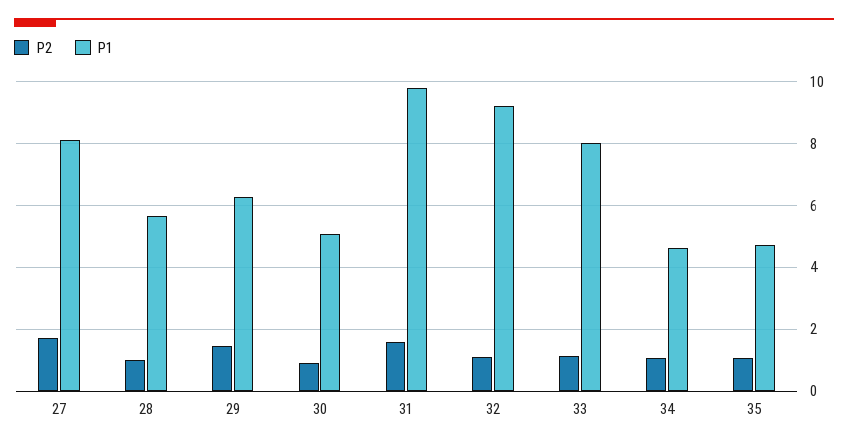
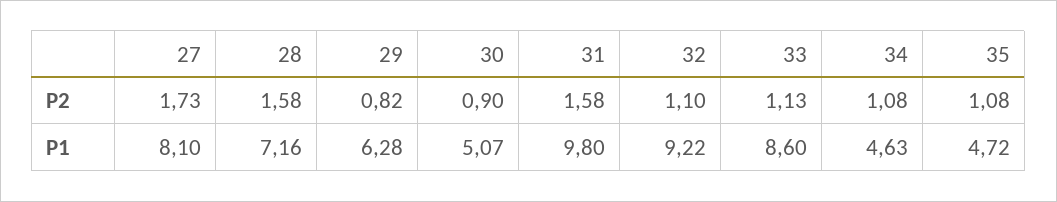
  {
    "P2": {
      "27": 1.73,
-     "28": 1,
+     "28": 1.58,
-     "29": 1.4,
+     "29": 0.82,
      "30": 0.9,
      "31": 1.58,
      "32": 1.1,
      "33": 1.13,
      "34": 1.08,
      "35": 1.08
    },
    "P1": {
      "27": 8.1,
-     "28": 5.6,
+     "28": 7.16,
      "29": 6.28,
      "30": 5.07,
      "31": 9.8,
      "32": 9.22,
-     "33": 8,
+     "33": 8.6,
      "34": 4.63,
      "35": 4.72
    }
  }

